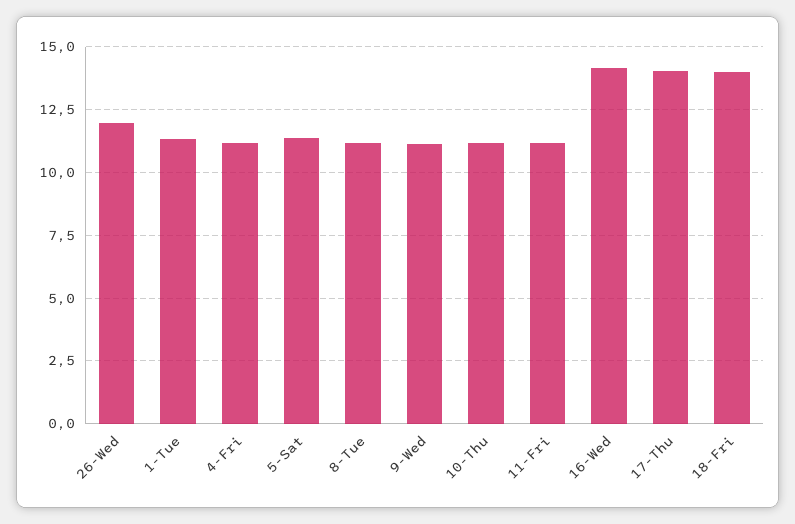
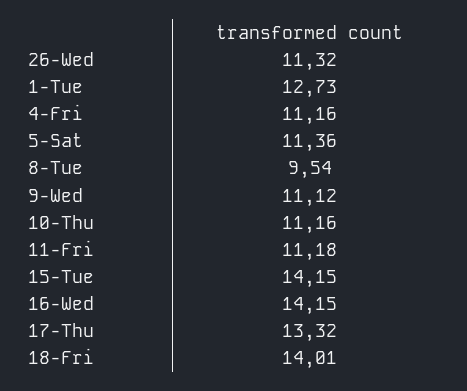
  {
-   "26-Wed": 12,
+   "26-Wed": 11.32,
-   "1-Tue": 11.25,
+   "1-Tue": 12.73,
    "4-Fri": 11.16,
    "5-Sat": 11.36,
-   "8-Tue": 11.25,
+   "8-Tue": 9.54,
    "9-Wed": 11.12,
    "10-Thu": 11.16,
    "11-Fri": 11.18,
    "16-Wed": 14.15,
-   "17-Thu": 14,
+   "17-Thu": 13.32,
-   "18-Fri": 14.01
+   "18-Fri": 14.01,
+   "15-Tue": 14.15
  }

